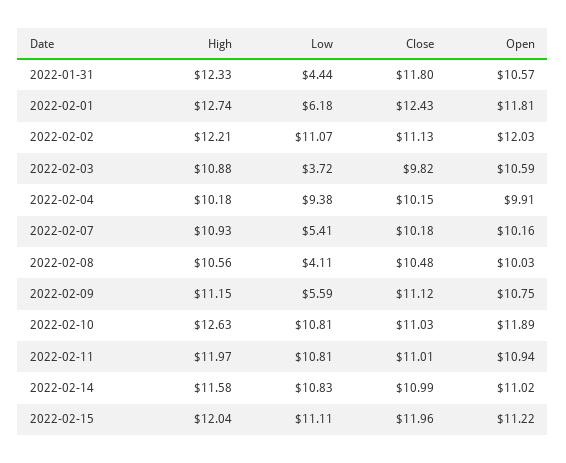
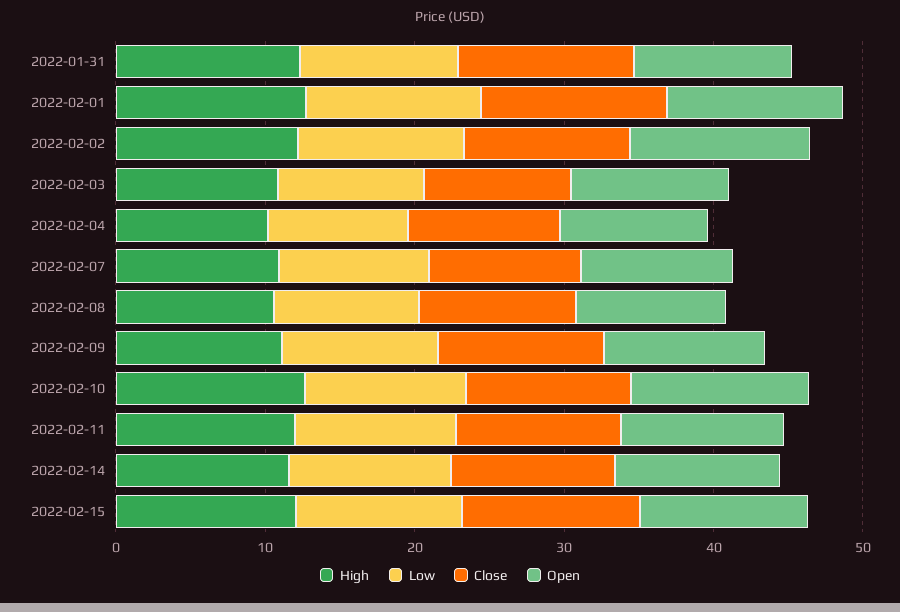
  {
    "High": {
      "2022-01-31": 12.33,
      "2022-02-01": 12.74,
      "2022-02-02": 12.21,
      "2022-02-03": 10.88,
      "2022-02-04": 10.18,
      "2022-02-07": 10.93,
      "2022-02-08": 10.56,
      "2022-02-09": 11.15,
      "2022-02-10": 12.63,
      "2022-02-11": 11.97,
      "2022-02-14": 11.58,
      "2022-02-15": 12.04
    },
    "Low": {
-     "2022-01-31": 4.44,
+     "2022-01-31": 10,
-     "2022-02-01": 6.18,
+     "2022-02-01": 12,
      "2022-02-02": 11.07,
-     "2022-02-03": 3.72,
+     "2022-02-03": 10,
      "2022-02-04": 9.38,
-     "2022-02-07": 5.41,
+     "2022-02-07": 10,
-     "2022-02-08": 4.11,
+     "2022-02-08": 10,
-     "2022-02-09": 5.59,
+     "2022-02-09": 10,
      "2022-02-10": 10.81,
      "2022-02-11": 10.81,
      "2022-02-14": 10.83,
      "2022-02-15": 11.11
    },
    "Close": {
      "2022-01-31": 11.8,
      "2022-02-01": 12.43,
      "2022-02-02": 11.13,
      "2022-02-03": 9.82,
      "2022-02-04": 10.15,
      "2022-02-07": 10.18,
      "2022-02-08": 10.48,
      "2022-02-09": 11.12,
      "2022-02-10": 11.03,
      "2022-02-11": 11.01,
      "2022-02-14": 10.99,
      "2022-02-15": 11.96
    },
    "Open": {
      "2022-01-31": 10.57,
      "2022-02-01": 11.81,
      "2022-02-02": 12.03,
      "2022-02-03": 10.59,
      "2022-02-04": 9.91,
      "2022-02-07": 10.16,
      "2022-02-08": 10.03,
      "2022-02-09": 10.75,
      "2022-02-10": 11.89,
      "2022-02-11": 10.94,
      "2022-02-14": 11.02,
      "2022-02-15": 11.22
    }
  }

